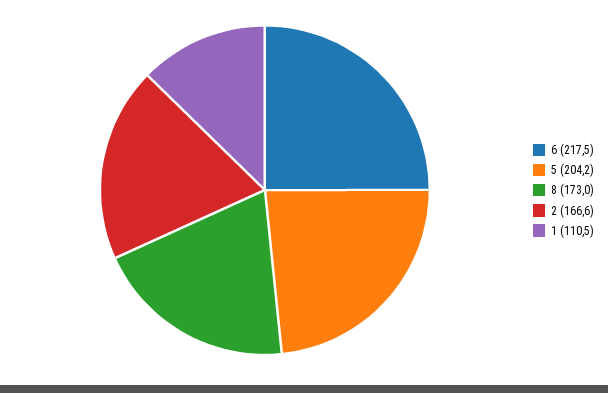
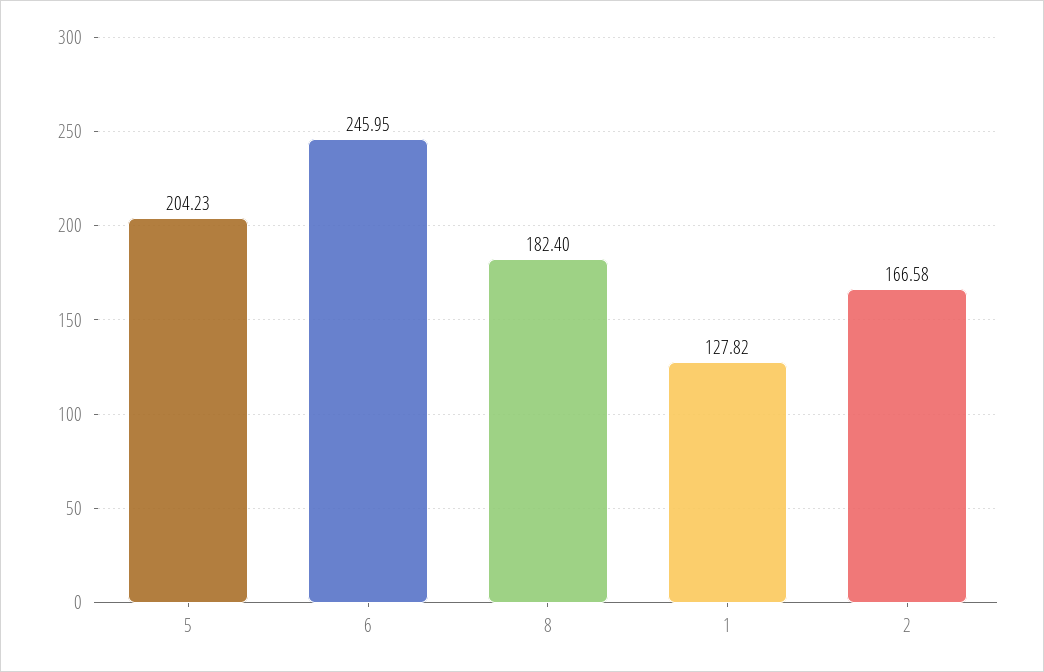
  {
-   "6": 217.5,
+   "6": 245.95,
    "5": 204.23,
-   "8": 173,
+   "8": 182.4,
    "2": 166.58,
-   "1": 110.5
+   "1": 127.82
  }

